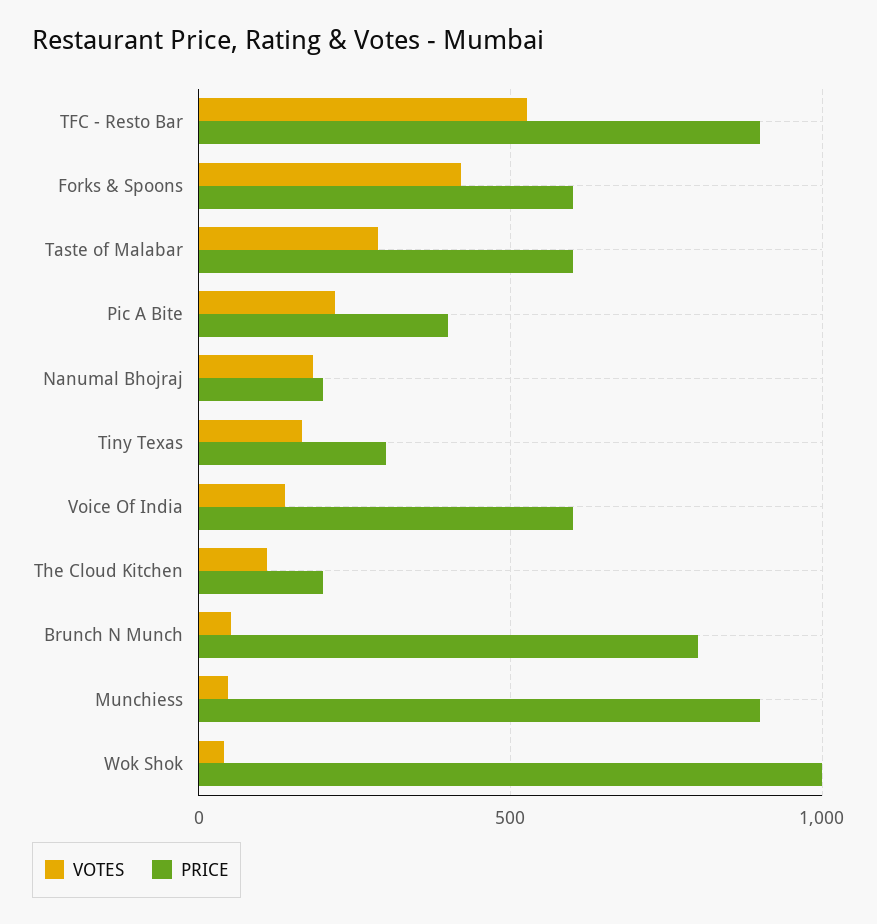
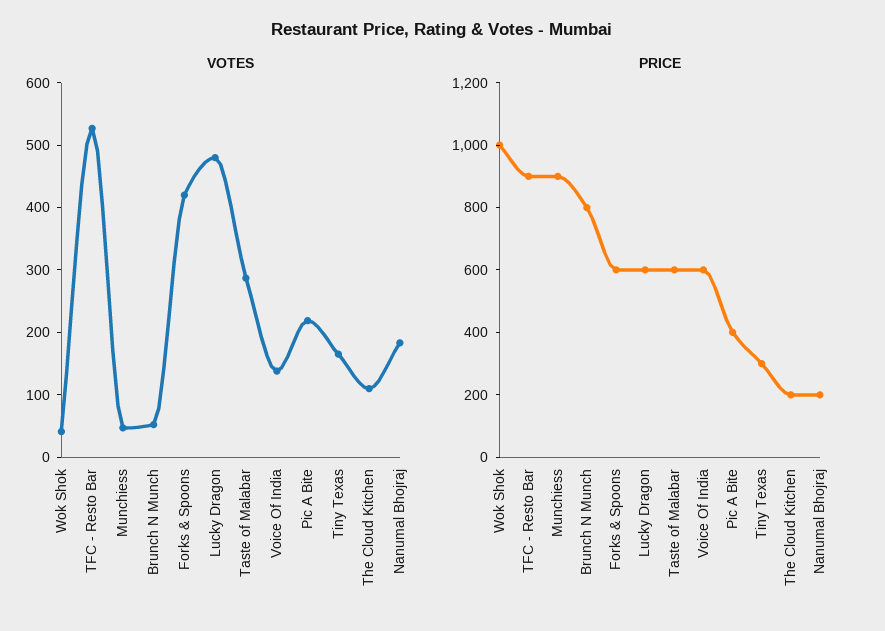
  {
    "VOTES": {
      "TFC - Resto Bar": 520,
      "Forks & Spoons": 420,
      "Taste of Malabar": 280,
      "Pic A Bite": 220,
      "Nanumal Bhojraj": 180,
      "Tiny Texas": 160,
      "Voice Of India": 140,
      "The Cloud Kitchen": 120,
      "Brunch N Munch": 60,
      "Munchiess": 40,
-     "Wok Shok": 40
+     "Wok Shok": 40,
+     "Lucky Dragon": 480
    },
    "PRICE": {
      "TFC - Resto Bar": 900,
      "Forks & Spoons": 600,
      "Taste of Malabar": 600,
      "Pic A Bite": 400,
      "Nanumal Bhojraj": 200,
      "Tiny Texas": 300,
      "Voice Of India": 600,
      "The Cloud Kitchen": 200,
      "Brunch N Munch": 800,
      "Munchiess": 900,
-     "Wok Shok": 1000
+     "Wok Shok": 1000,
+     "Lucky Dragon": 600
    }
  }

